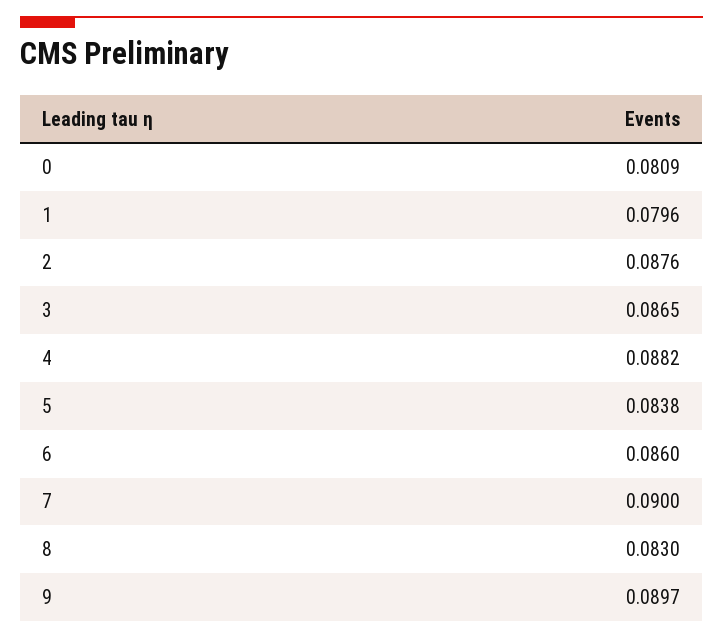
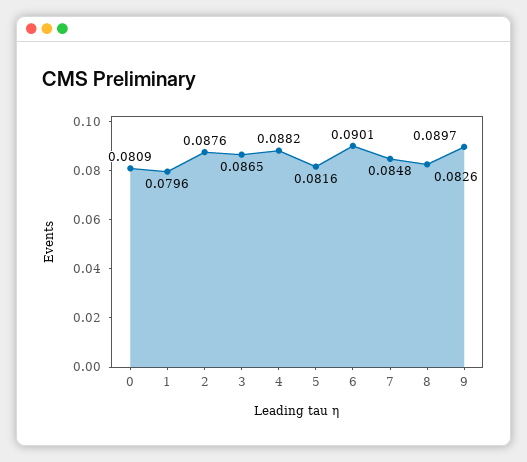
  {
    "0": 0.0809,
    "1": 0.0796,
    "2": 0.0876,
    "3": 0.0865,
    "4": 0.0882,
-   "5": 0.0838,
+   "5": 0.0816,
-   "6": 0.086,
+   "6": 0.0901,
-   "7": 0.09,
+   "7": 0.0848,
-   "8": 0.083,
+   "8": 0.0826,
    "9": 0.0897
  }

